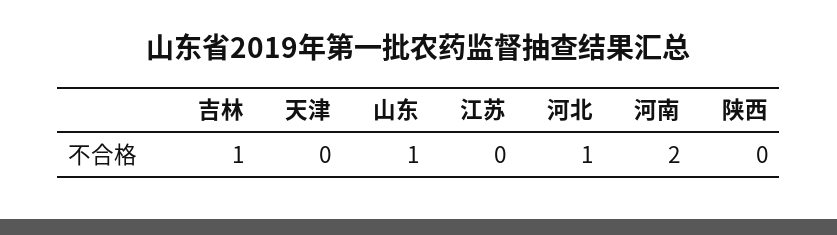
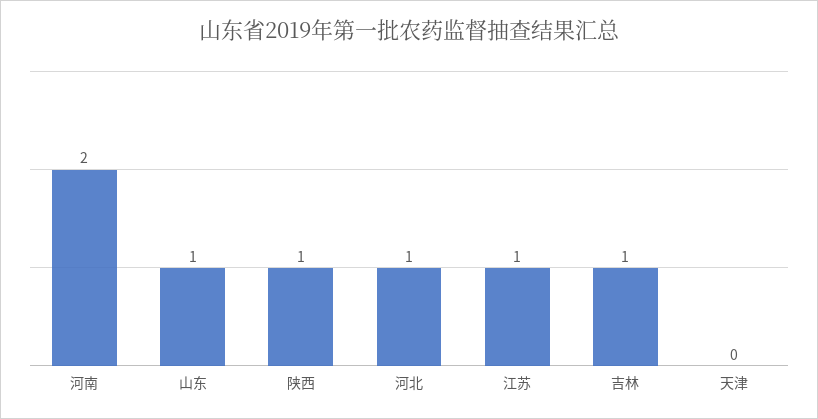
  {
    "吉林": 1,
    "天津": 0,
    "山东": 1,
-   "江苏": 0,
+   "江苏": 1,
    "河北": 1,
    "河南": 2,
-   "陕西": 0
+   "陕西": 1
  }

